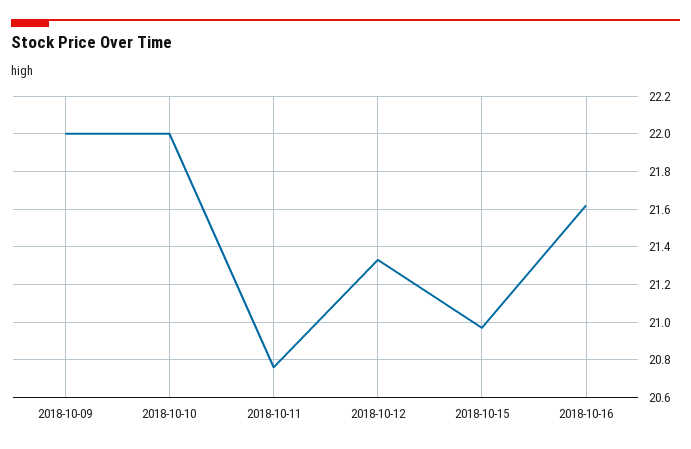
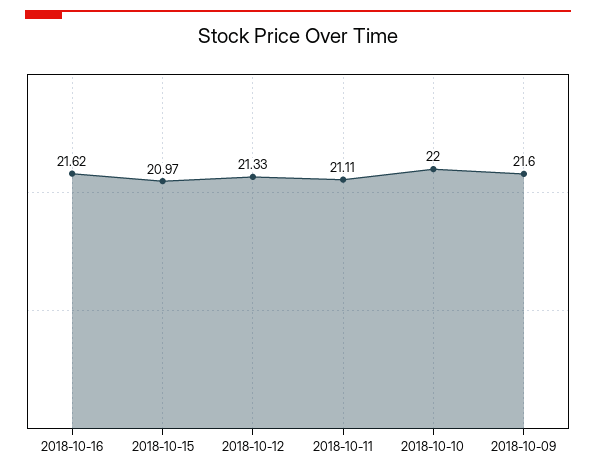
  {
-   "2018-10-09": 22,
+   "2018-10-09": 21.6,
    "2018-10-10": 22,
-   "2018-10-11": 20.75,
+   "2018-10-11": 21.11,
    "2018-10-12": 21.33,
    "2018-10-15": 20.97,
    "2018-10-16": 21.62
  }

